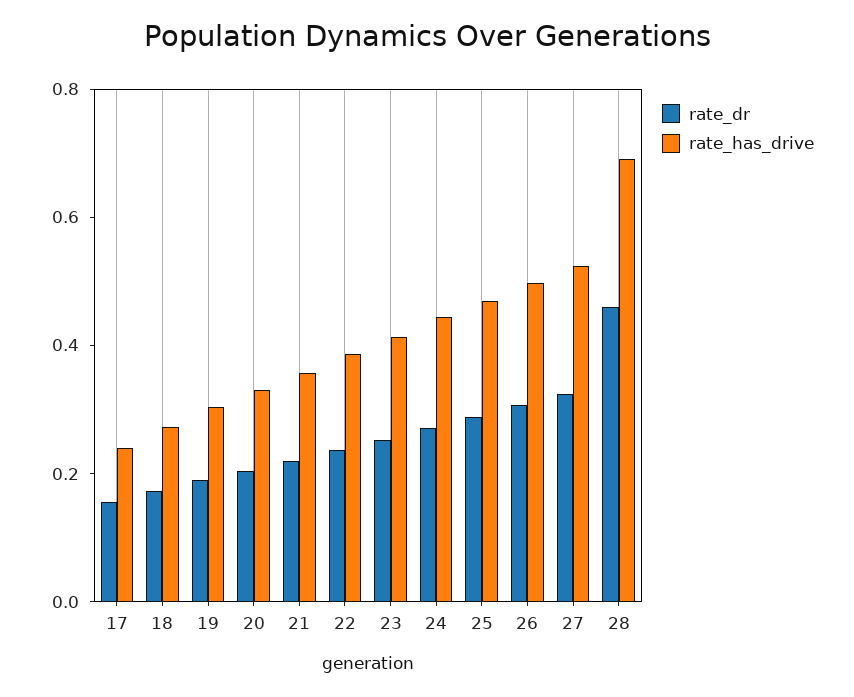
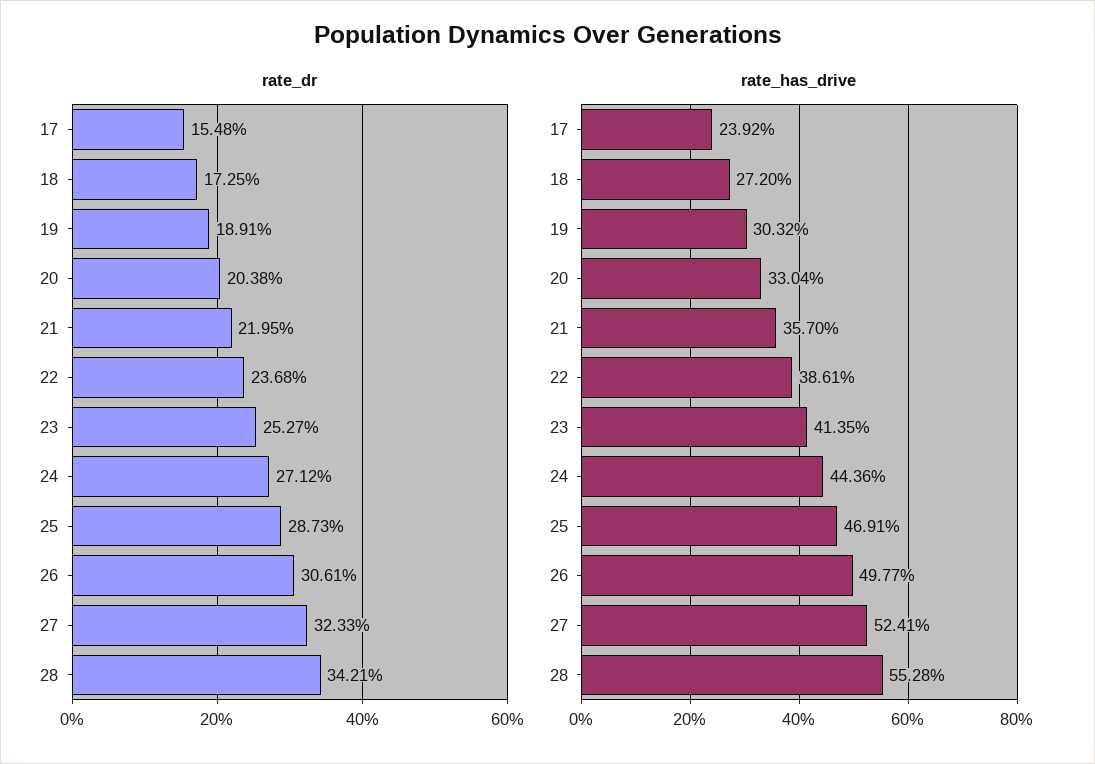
  {
    "rate_dr": {
      "17": 0.1548,
      "18": 0.1725,
      "19": 0.1891,
      "20": 0.2038,
      "21": 0.2195,
      "22": 0.2368,
      "23": 0.2527,
      "24": 0.2712,
      "25": 0.2873,
      "26": 0.3061,
      "27": 0.3233,
-     "28": 0.45
+     "28": 0.3421
    },
    "rate_has_drive": {
      "17": 0.2392,
      "18": 0.272,
      "19": 0.3032,
      "20": 0.3304,
      "21": 0.357,
      "22": 0.3861,
      "23": 0.4135,
      "24": 0.4436,
      "25": 0.4691,
      "26": 0.4977,
      "27": 0.5241,
-     "28": 0.7
+     "28": 0.5528
    }
  }

